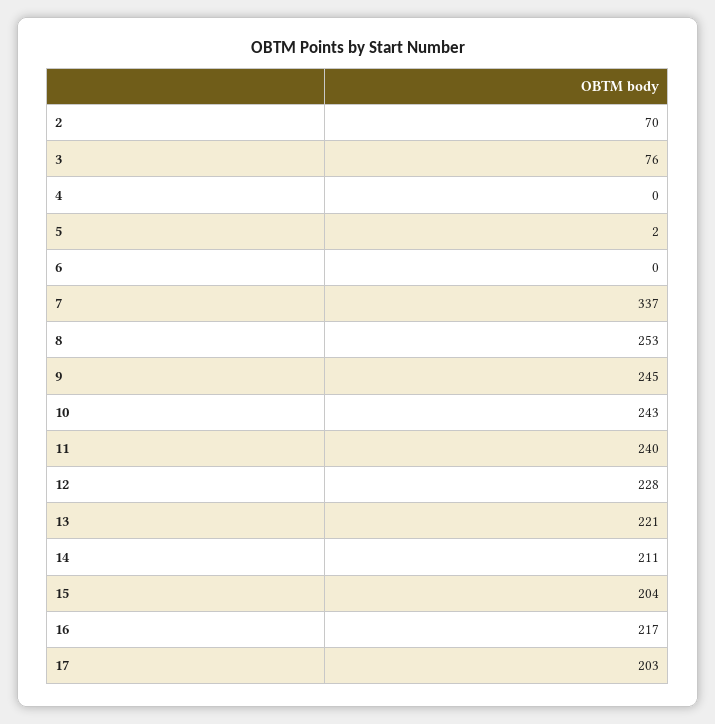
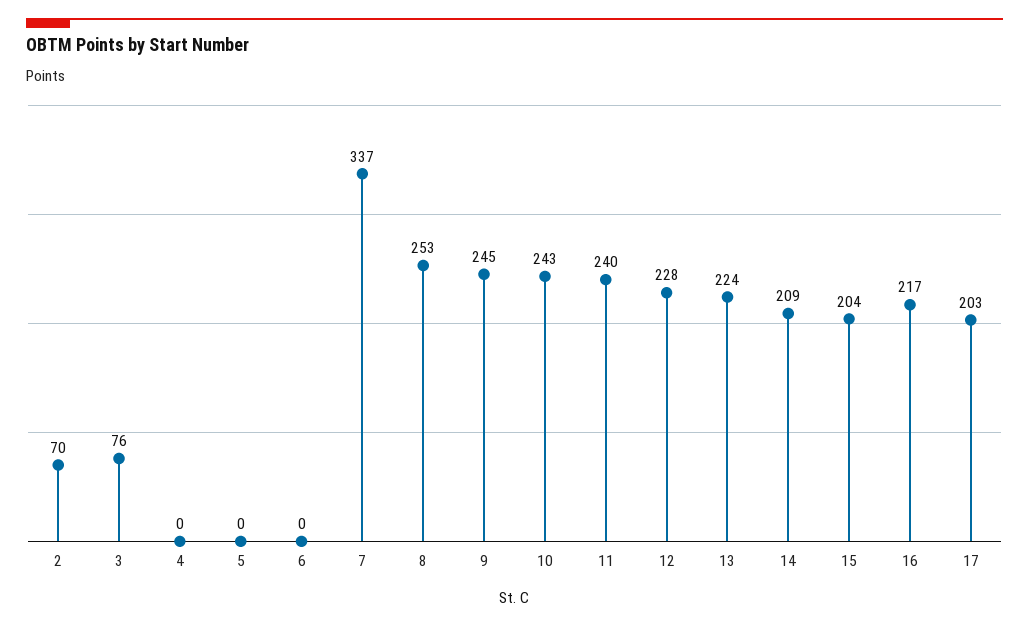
  {
    "2": 70,
    "3": 76,
    "4": 0,
-   "5": 2,
+   "5": 0,
    "6": 0,
    "7": 337,
    "8": 253,
    "9": 245,
    "10": 243,
    "11": 240,
    "12": 228,
-   "13": 221,
+   "13": 224,
-   "14": 211,
+   "14": 209,
    "15": 204,
    "16": 217,
    "17": 203
  }

